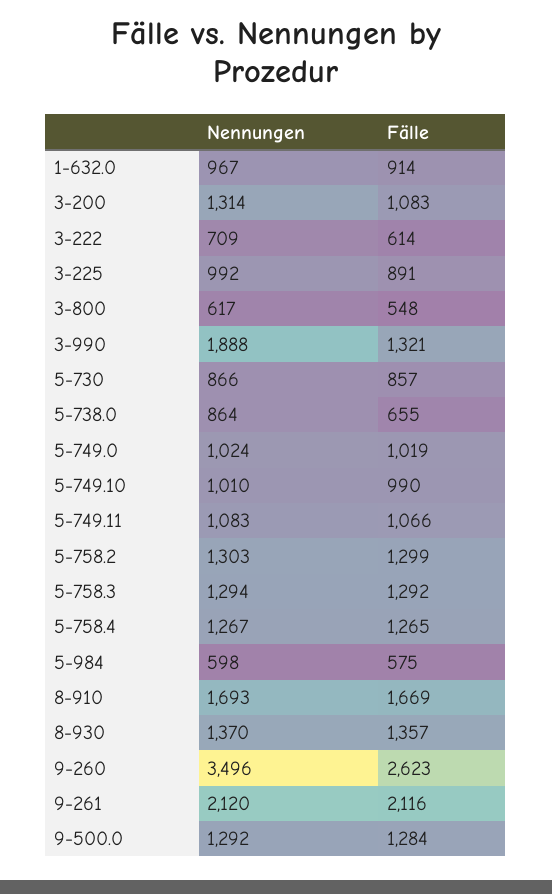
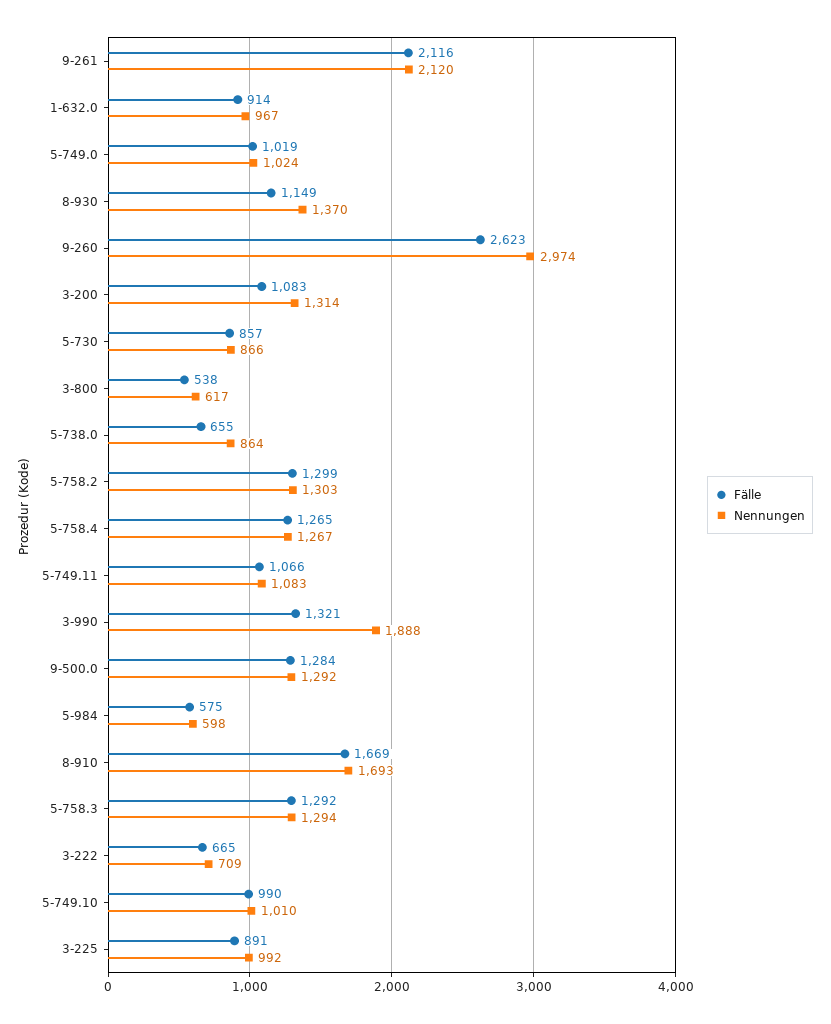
  {
    "Nennungen": {
      "1-632.0": 967,
      "3-200": 1314,
      "3-222": 709,
      "3-225": 992,
      "3-800": 617,
      "3-990": 1888,
      "5-730": 866,
      "5-738.0": 864,
      "5-749.0": 1024,
      "5-749.10": 1010,
      "5-749.11": 1083,
      "5-758.2": 1303,
      "5-758.3": 1294,
      "5-758.4": 1267,
      "5-984": 598,
      "8-910": 1693,
      "8-930": 1370,
-     "9-260": 3496,
+     "9-260": 2974,
      "9-261": 2120,
      "9-500.0": 1292
    },
    "Fälle": {
      "1-632.0": 914,
      "3-200": 1083,
-     "3-222": 614,
+     "3-222": 665,
      "3-225": 891,
-     "3-800": 548,
+     "3-800": 538,
      "3-990": 1321,
      "5-730": 857,
      "5-738.0": 655,
      "5-749.0": 1019,
      "5-749.10": 990,
      "5-749.11": 1066,
      "5-758.2": 1299,
      "5-758.3": 1292,
      "5-758.4": 1265,
      "5-984": 575,
      "8-910": 1669,
-     "8-930": 1357,
+     "8-930": 1149,
      "9-260": 2623,
      "9-261": 2116,
      "9-500.0": 1284
    }
  }

